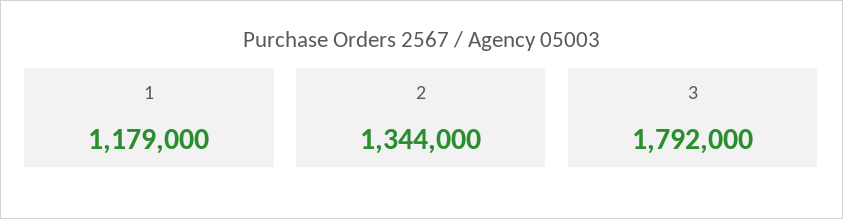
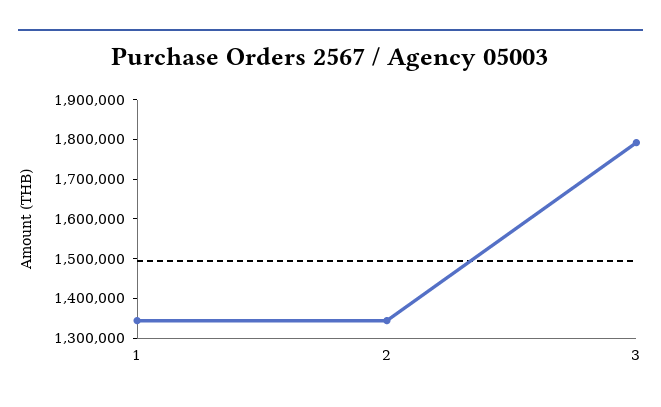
  {
-   "1": 1179000,
+   "1": 1350000,
    "2": 1344000,
    "3": 1792000
  }

